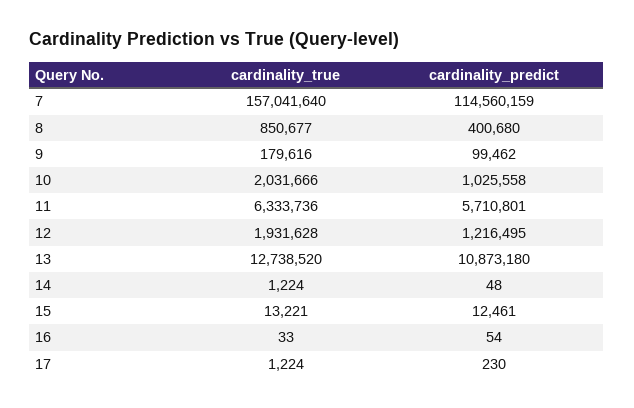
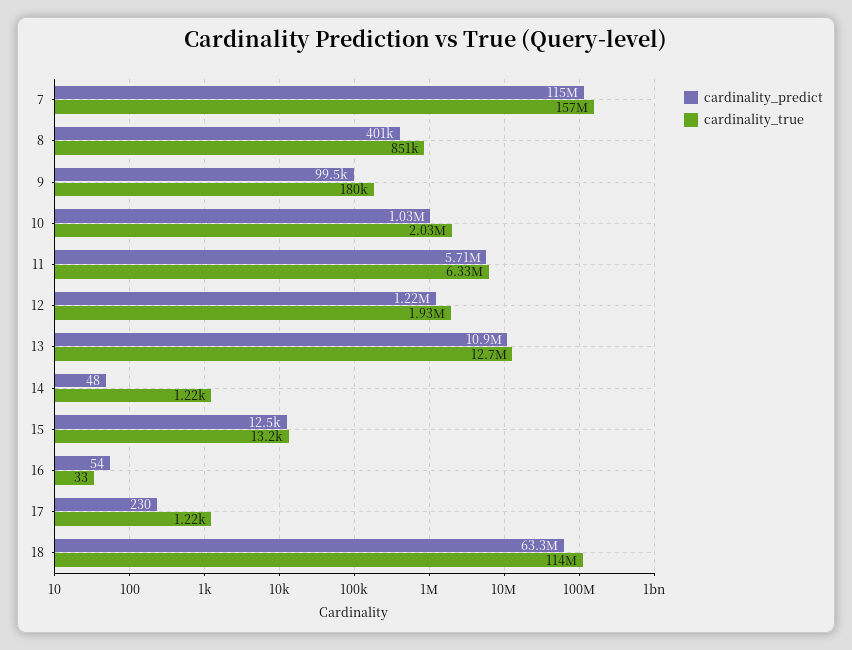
  {
    "cardinality_true": {
      "7": 157041640,
      "8": 850677,
      "9": 179616,
      "10": 2031666,
      "11": 6333736,
      "12": 1931628,
      "13": 12738520,
      "14": 1224,
      "15": 13221,
      "16": 33,
-     "17": 1224
+     "17": 1224,
+     "18": 114000000
    },
    "cardinality_predict": {
      "7": 114560159,
      "8": 400680,
      "9": 99462,
      "10": 1025558,
      "11": 5710801,
      "12": 1216495,
      "13": 10873180,
      "14": 48,
      "15": 12461,
      "16": 54,
-     "17": 230
+     "17": 230,
+     "18": 63300000
    }
  }

